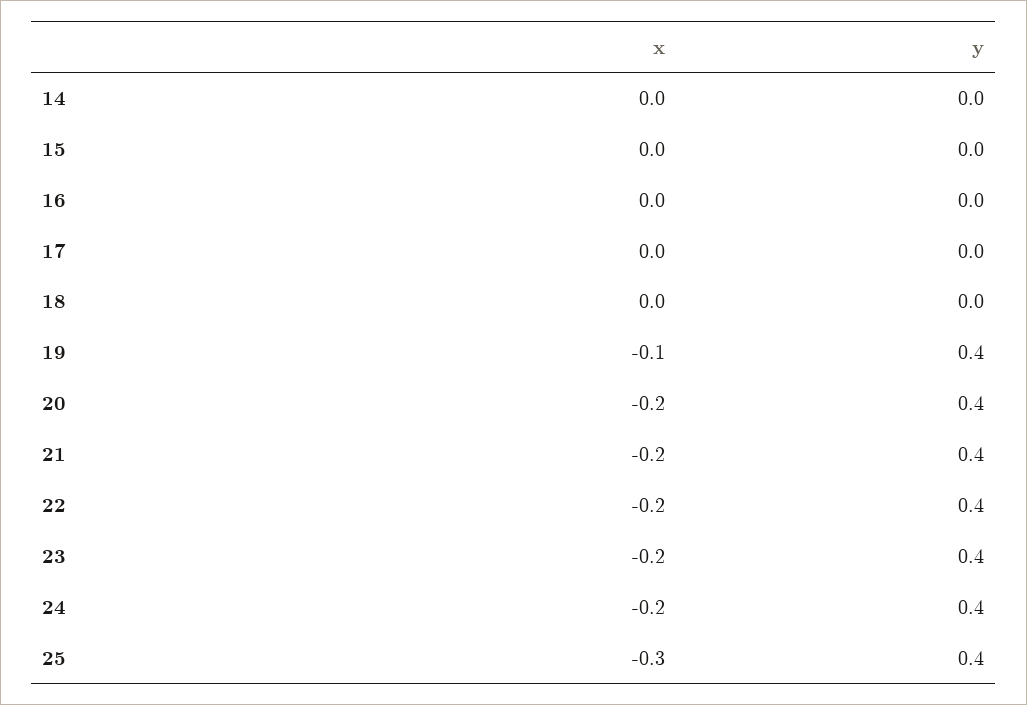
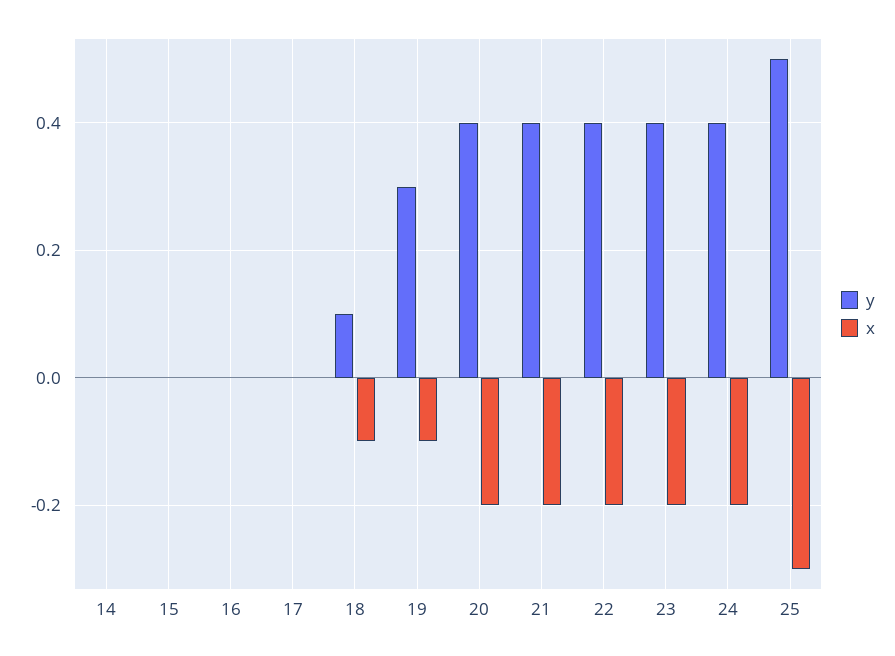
  {
    "x": {
      "14": 0,
      "15": 0,
      "16": 0,
      "17": 0,
-     "18": 0,
+     "18": -0.1,
      "19": -0.1,
      "20": -0.2,
      "21": -0.2,
      "22": -0.2,
      "23": -0.2,
      "24": -0.2,
      "25": -0.3
    },
    "y": {
      "14": 0,
      "15": 0,
      "16": 0,
      "17": 0,
-     "18": 0,
+     "18": 0.1,
-     "19": 0.4,
+     "19": 0.3,
      "20": 0.4,
      "21": 0.4,
      "22": 0.4,
      "23": 0.4,
      "24": 0.4,
-     "25": 0.4
+     "25": 0.5
    }
  }

